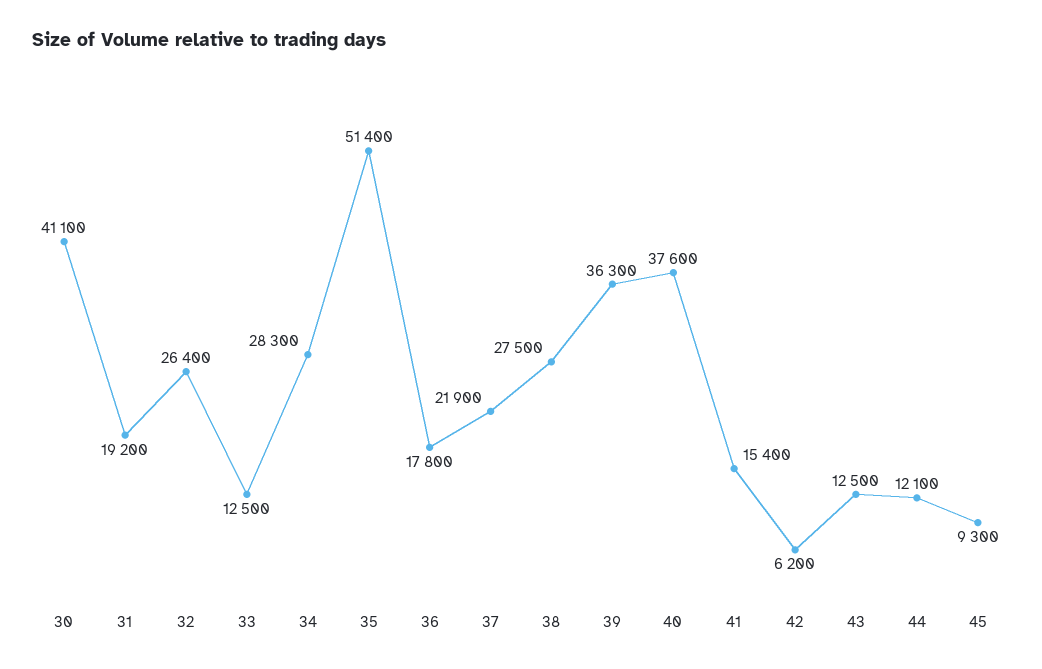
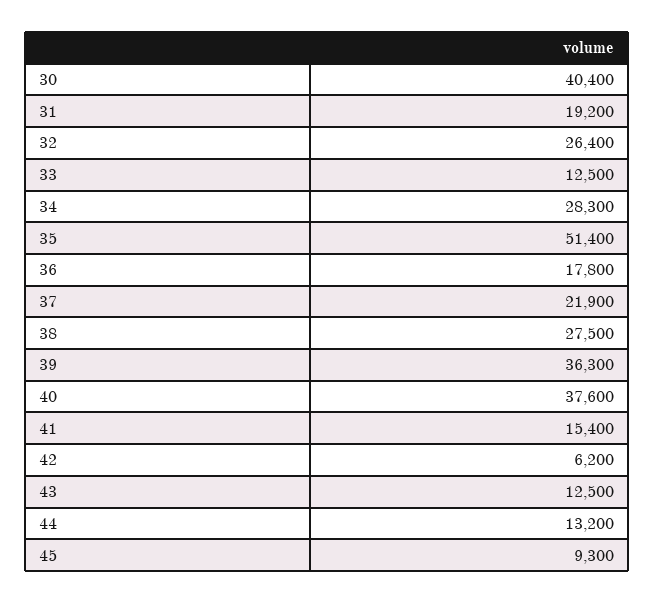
  {
-   "30": 41100,
+   "30": 40400,
    "31": 19200,
    "32": 26400,
    "33": 12500,
    "34": 28300,
    "35": 51400,
    "36": 17800,
    "37": 21900,
    "38": 27500,
    "39": 36300,
    "40": 37600,
    "41": 15400,
    "42": 6200,
    "43": 12500,
-   "44": 12100,
+   "44": 13200,
    "45": 9300
  }

